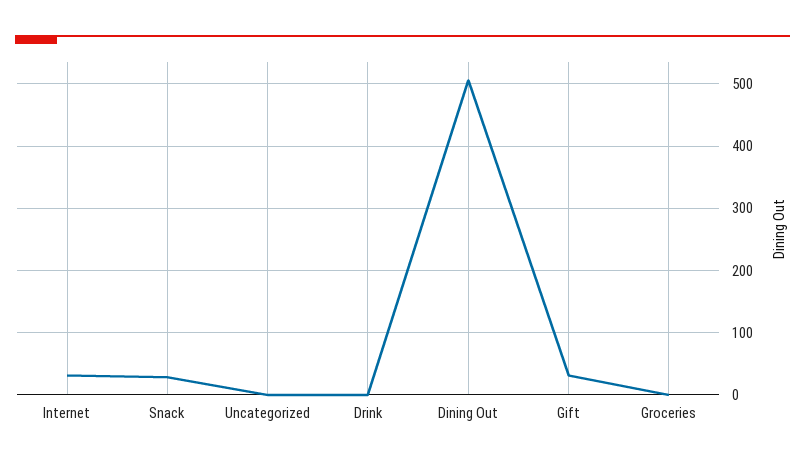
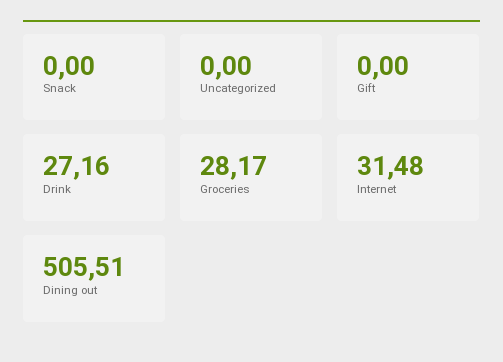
  {
    "Internet": 31.48,
-   "Snack": 30,
+   "Snack": 0,
    "Uncategorized": 0,
-   "Drink": 0,
+   "Drink": 27.16,
    "Dining Out": 505.51,
-   "Gift": 30,
+   "Gift": 0,
-   "Groceries": 0
+   "Groceries": 28.17
  }

